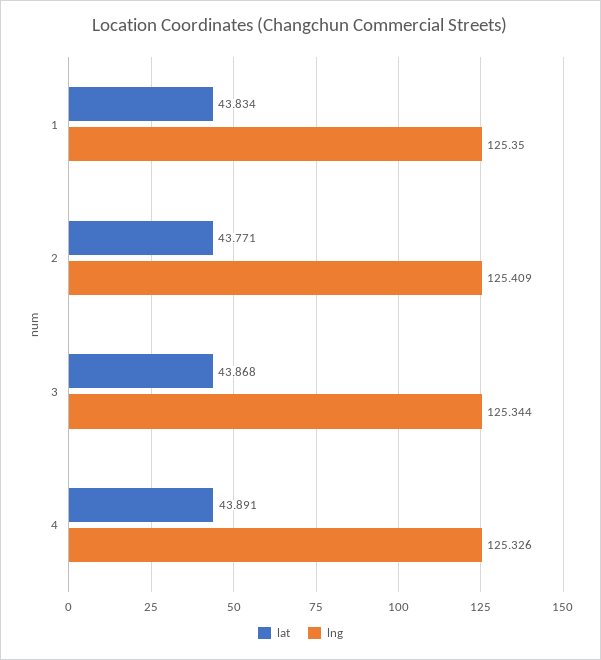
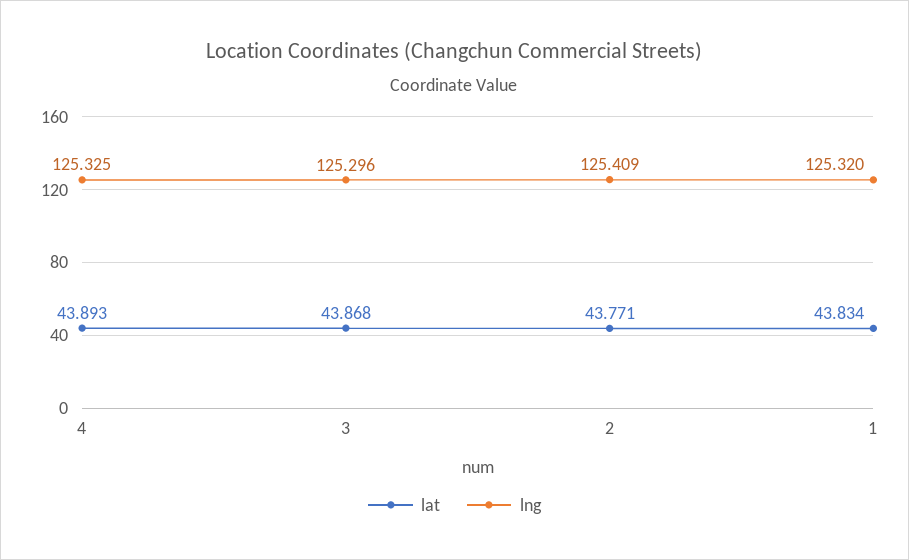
  {
    "lat": {
      "1": 43.834,
      "2": 43.771,
      "3": 43.868,
-     "4": 43.891
+     "4": 43.893
    },
    "lng": {
-     "1": 125.35,
+     "1": 125.32,
      "2": 125.409,
-     "3": 125.344,
+     "3": 125.296,
-     "4": 125.326
+     "4": 125.325
    }
  }

